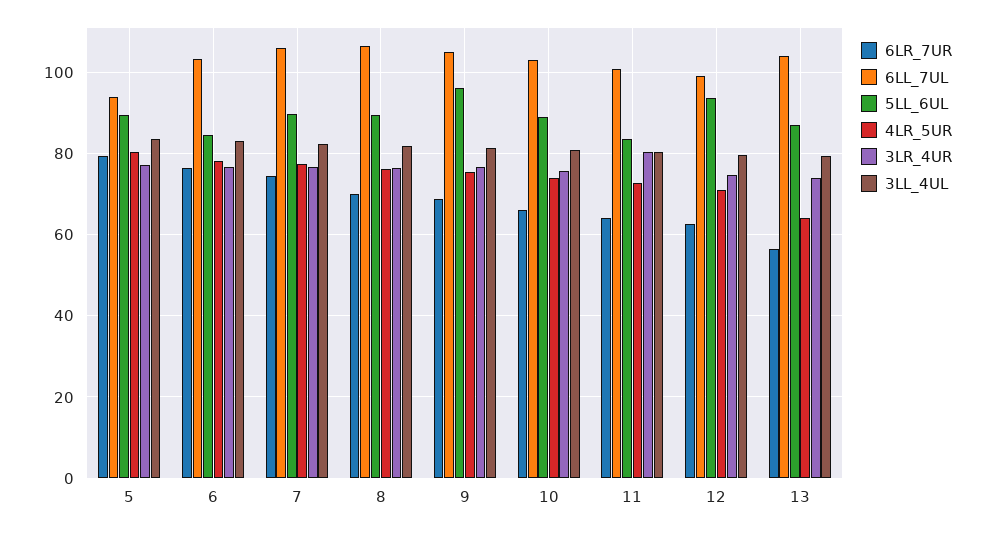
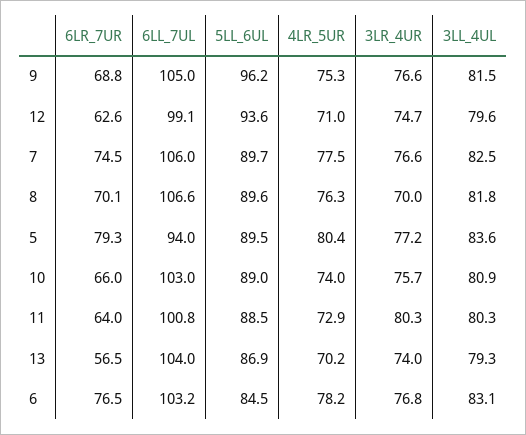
  {
    "6LR_7UR": {
      "5": 79.3,
      "6": 76.5,
      "7": 74.5,
      "8": 70.1,
      "9": 68.8,
      "10": 66,
      "11": 64,
      "12": 62.6,
      "13": 56.5
    },
    "6LL_7UL": {
      "5": 94,
      "6": 103.2,
      "7": 106,
      "8": 106.6,
      "9": 105,
      "10": 103,
      "11": 100.8,
      "12": 99.1,
      "13": 104
    },
    "5LL_6UL": {
      "5": 89.5,
      "6": 84.5,
      "7": 89.7,
      "8": 89.6,
      "9": 96.2,
      "10": 89,
-     "11": 84,
+     "11": 88.5,
      "12": 93.6,
      "13": 86.9
    },
    "4LR_5UR": {
      "5": 80.4,
      "6": 78.2,
      "7": 77.5,
      "8": 76.3,
      "9": 75.3,
      "10": 74,
      "11": 72.9,
      "12": 71,
-     "13": 64
+     "13": 70.2
    },
    "3LR_4UR": {
      "5": 77.2,
      "6": 76.8,
      "7": 76.6,
-     "8": 76,
+     "8": 70,
      "9": 76.6,
      "10": 75.7,
      "11": 80.3,
      "12": 74.7,
      "13": 74
    },
    "3LL_4UL": {
      "5": 83.6,
      "6": 83.1,
      "7": 82.5,
      "8": 81.8,
      "9": 81.5,
      "10": 80.9,
      "11": 80.3,
      "12": 79.6,
      "13": 79.3
    }
  }

